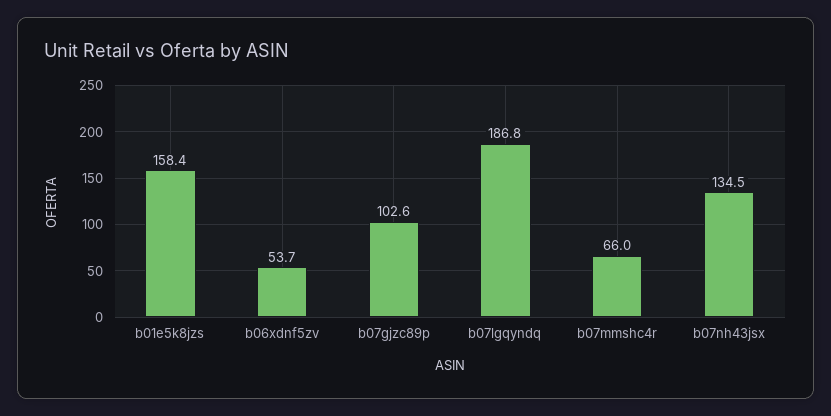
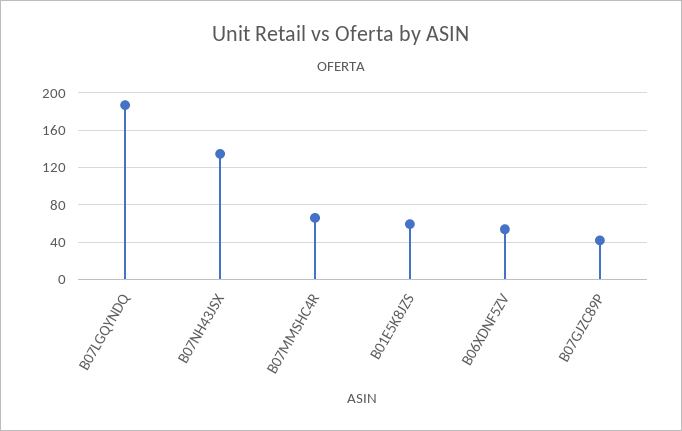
  {
-   "b01e5k8jzs": 158.4,
+   "b01e5k8jzs": 60,
    "b06xdnf5zv": 53.7,
-   "b07gjzc89p": 102.6,
+   "b07gjzc89p": 40,
    "b07lgqyndq": 186.8,
    "b07mmshc4r": 66,
    "b07nh43jsx": 134.5
  }

